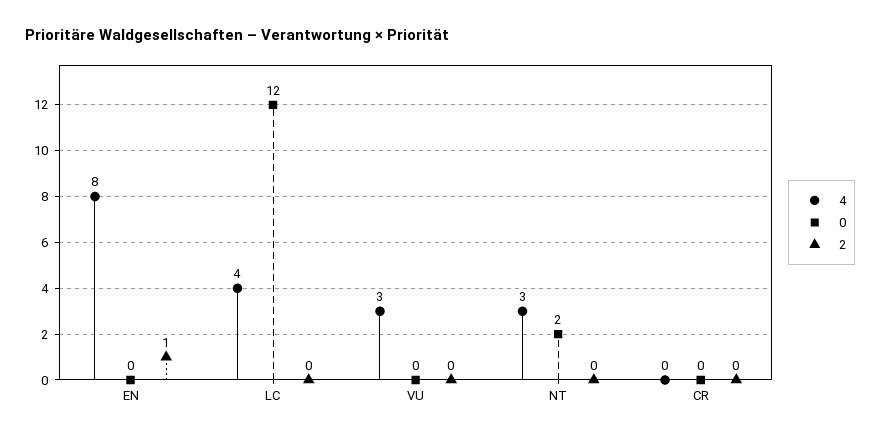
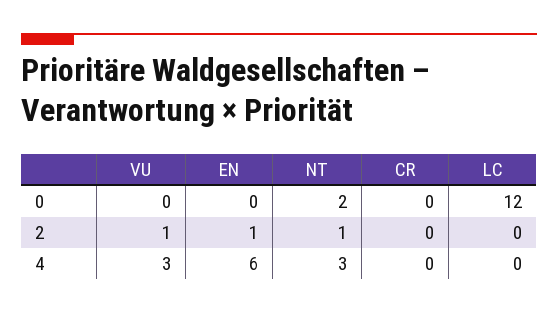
  {
    "4": {
-     "EN": 8,
+     "EN": 6,
-     "LC": 4,
+     "LC": 0,
      "VU": 3,
      "NT": 3,
      "CR": 0
    },
    "0": {
      "EN": 0,
      "LC": 12,
      "VU": 0,
      "NT": 2,
      "CR": 0
    },
    "2": {
      "EN": 1,
      "LC": 0,
-     "VU": 0,
+     "VU": 1,
-     "NT": 0,
+     "NT": 1,
      "CR": 0
    }
  }

